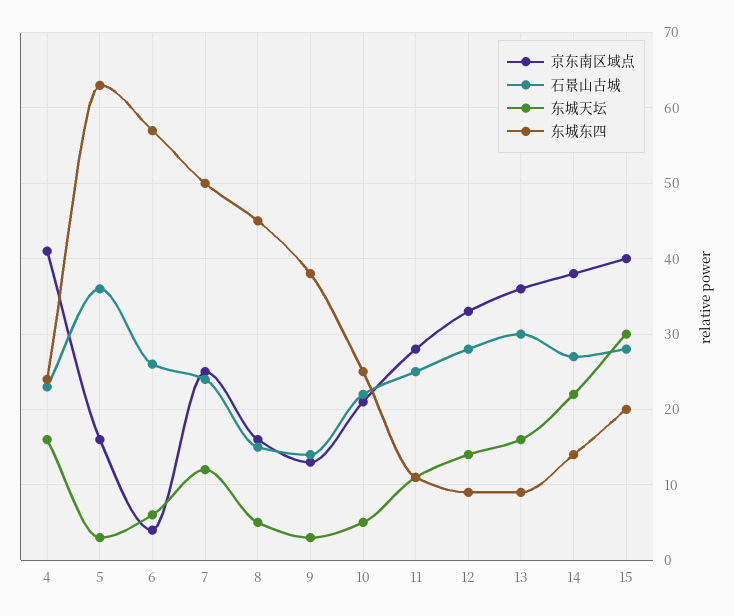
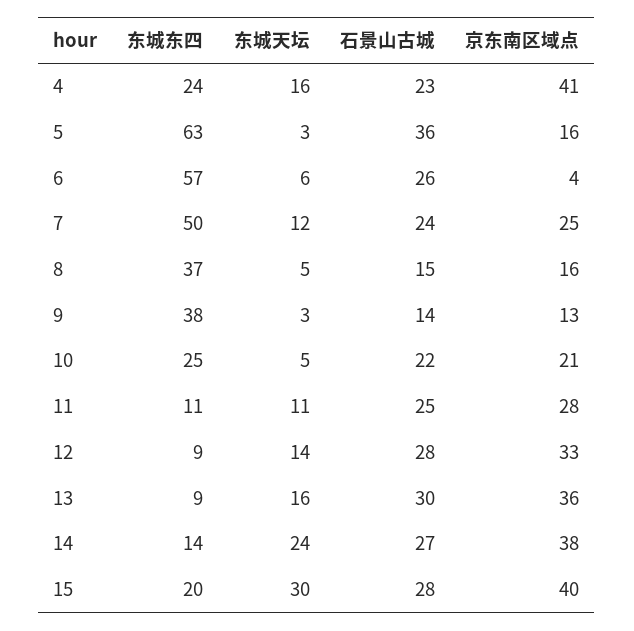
  {
    "京东南区域点": {
      "4": 41,
      "5": 16,
      "6": 4,
      "7": 25,
      "8": 16,
      "9": 13,
      "10": 21,
      "11": 28,
      "12": 33,
      "13": 36,
      "14": 38,
      "15": 40
    },
    "石景山古城": {
      "4": 23,
      "5": 36,
      "6": 26,
      "7": 24,
      "8": 15,
      "9": 14,
      "10": 22,
      "11": 25,
      "12": 28,
      "13": 30,
      "14": 27,
      "15": 28
    },
    "东城天坛": {
      "4": 16,
      "5": 3,
      "6": 6,
      "7": 12,
      "8": 5,
      "9": 3,
      "10": 5,
      "11": 11,
      "12": 14,
      "13": 16,
-     "14": 22,
+     "14": 24,
      "15": 30
    },
    "东城东四": {
      "4": 24,
      "5": 63,
      "6": 57,
      "7": 50,
-     "8": 45,
+     "8": 37,
      "9": 38,
      "10": 25,
      "11": 11,
      "12": 9,
      "13": 9,
      "14": 14,
      "15": 20
    }
  }

